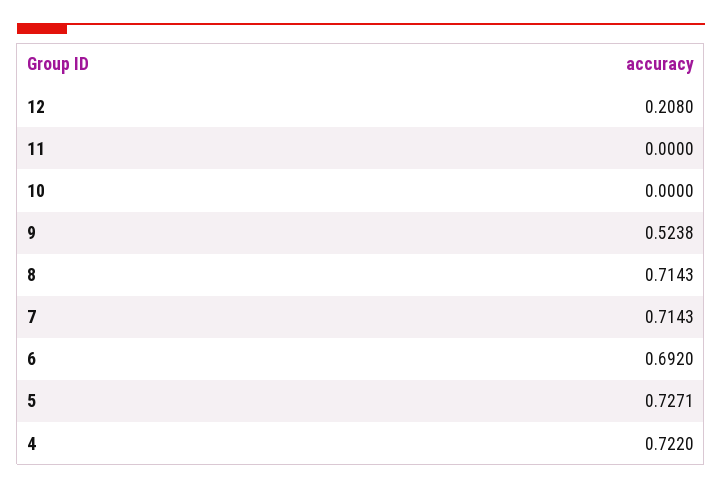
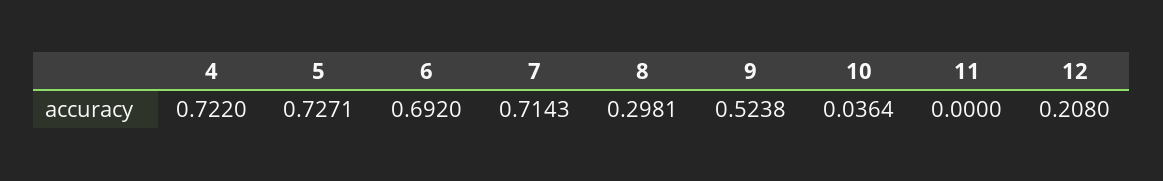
  {
    "12": 0.208,
    "11": 0,
-   "10": 0,
+   "10": 0.0364,
    "9": 0.5238,
-   "8": 0.7143,
+   "8": 0.2981,
    "7": 0.7143,
    "6": 0.692,
    "5": 0.7271,
    "4": 0.722
  }

